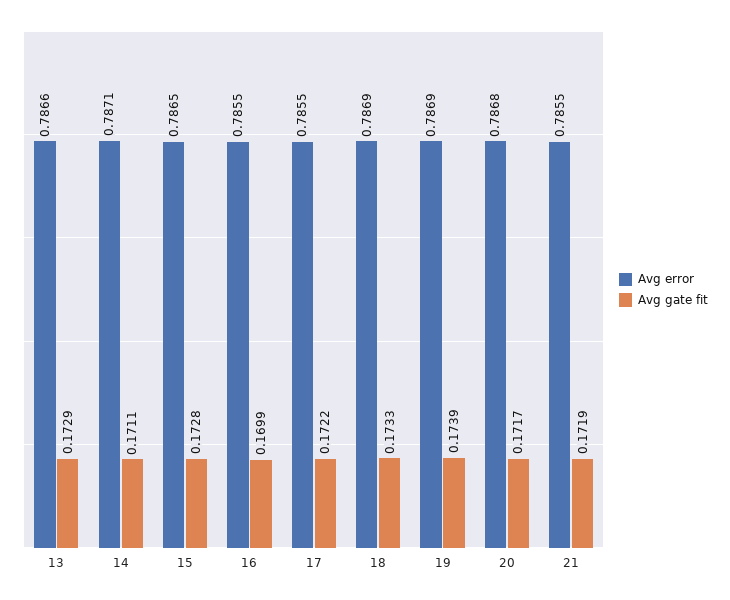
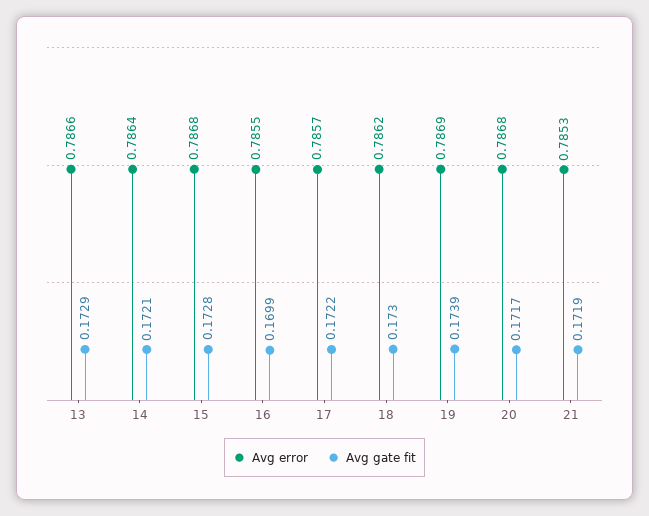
  {
    "Avg error": {
      "13": 0.7866,
-     "14": 0.7871,
+     "14": 0.7864,
-     "15": 0.7865,
+     "15": 0.7868,
      "16": 0.7855,
-     "17": 0.7855,
+     "17": 0.7857,
-     "18": 0.7869,
+     "18": 0.7862,
      "19": 0.7869,
      "20": 0.7868,
-     "21": 0.7855
+     "21": 0.7853
    },
    "Avg gate fit": {
      "13": 0.1729,
-     "14": 0.1711,
+     "14": 0.1721,
      "15": 0.1728,
      "16": 0.1699,
      "17": 0.1722,
-     "18": 0.1733,
+     "18": 0.173,
      "19": 0.1739,
      "20": 0.1717,
      "21": 0.1719
    }
  }

